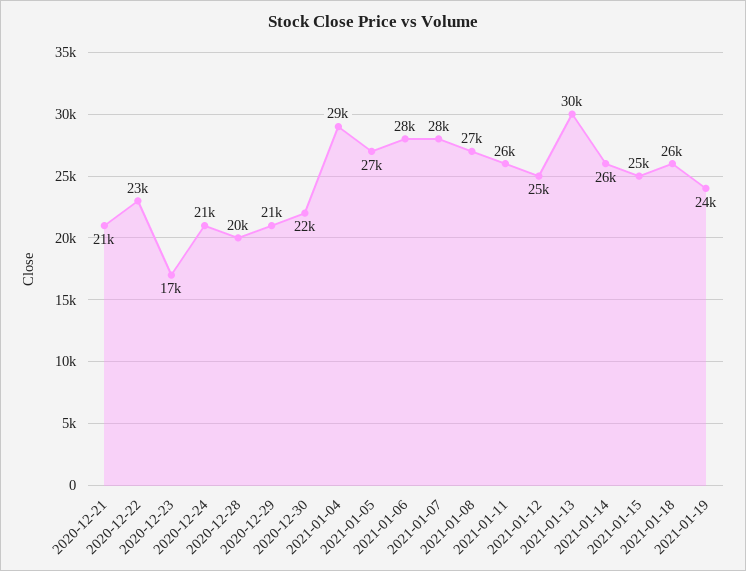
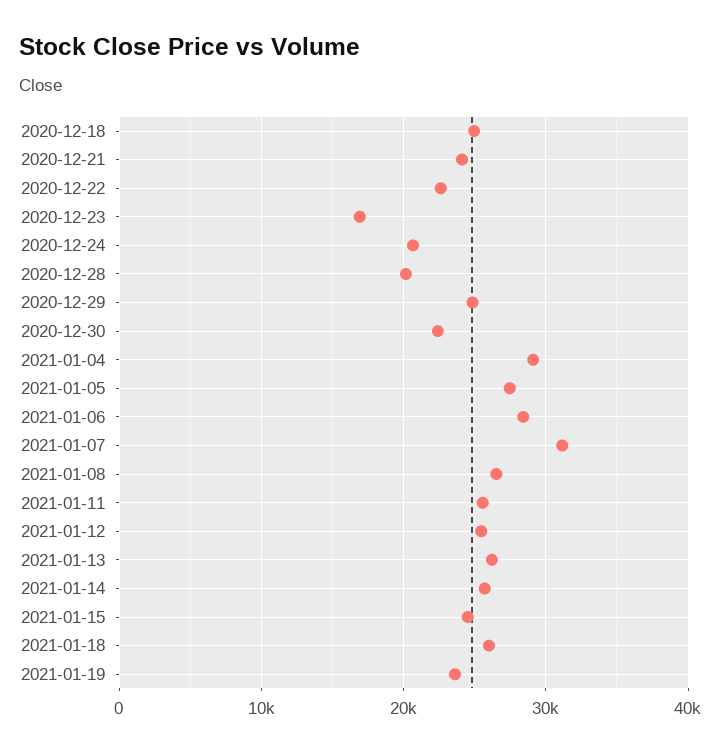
  {
-   "2020-12-21": 21000,
+   "2020-12-21": 24000,
    "2020-12-22": 23000,
    "2020-12-23": 17000,
    "2020-12-24": 21000,
    "2020-12-28": 20000,
-   "2020-12-29": 21000,
+   "2020-12-29": 25000,
    "2020-12-30": 22000,
    "2021-01-04": 29000,
    "2021-01-05": 27000,
    "2021-01-06": 28000,
-   "2021-01-07": 28000,
+   "2021-01-07": 31000,
    "2021-01-08": 27000,
    "2021-01-11": 26000,
    "2021-01-12": 25000,
-   "2021-01-13": 30000,
+   "2021-01-13": 26000,
    "2021-01-14": 26000,
    "2021-01-15": 25000,
    "2021-01-18": 26000,
-   "2021-01-19": 24000
+   "2021-01-19": 24000,
+   "2020-12-18": 25000
  }

